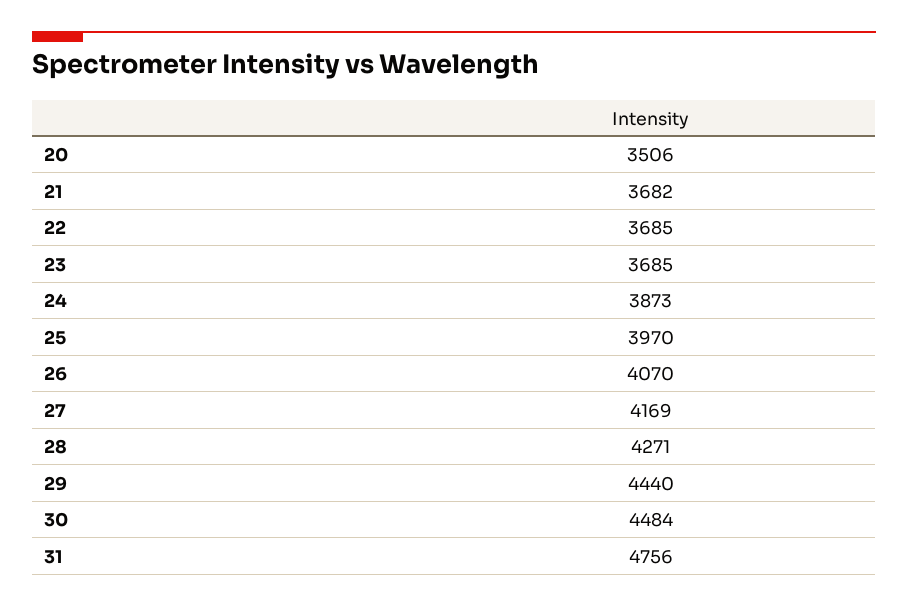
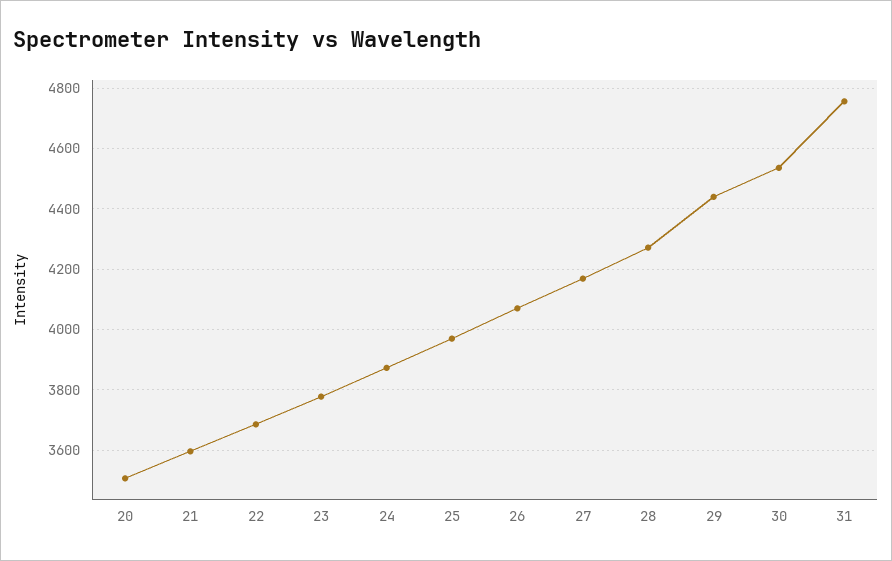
  {
    "20": 3506,
-   "21": 3682,
+   "21": 3600,
    "22": 3685,
-   "23": 3685,
+   "23": 3780,
    "24": 3873,
    "25": 3970,
    "26": 4070,
    "27": 4169,
    "28": 4271,
    "29": 4440,
-   "30": 4484,
+   "30": 4540,
    "31": 4756
  }

